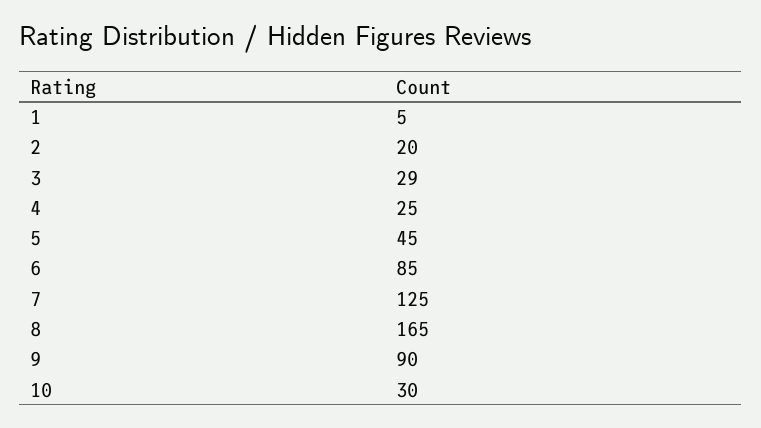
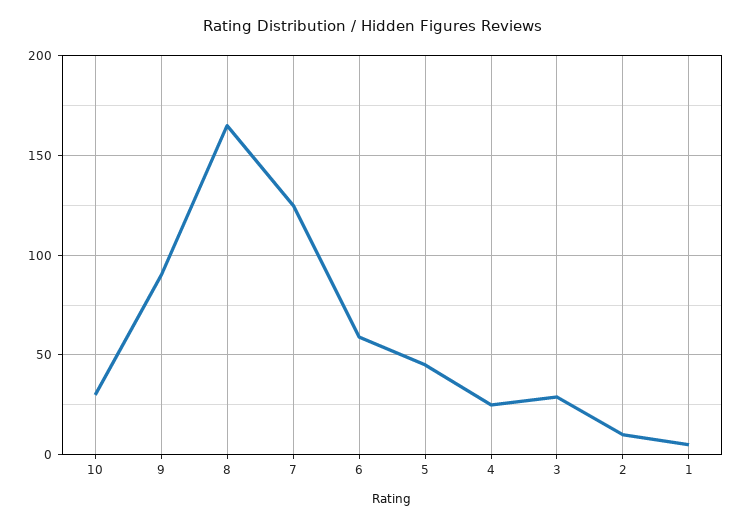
  {
    "1": 5,
-   "2": 20,
+   "2": 10,
    "3": 29,
    "4": 25,
    "5": 45,
-   "6": 85,
+   "6": 60,
    "7": 125,
    "8": 165,
    "9": 90,
    "10": 30
  }

